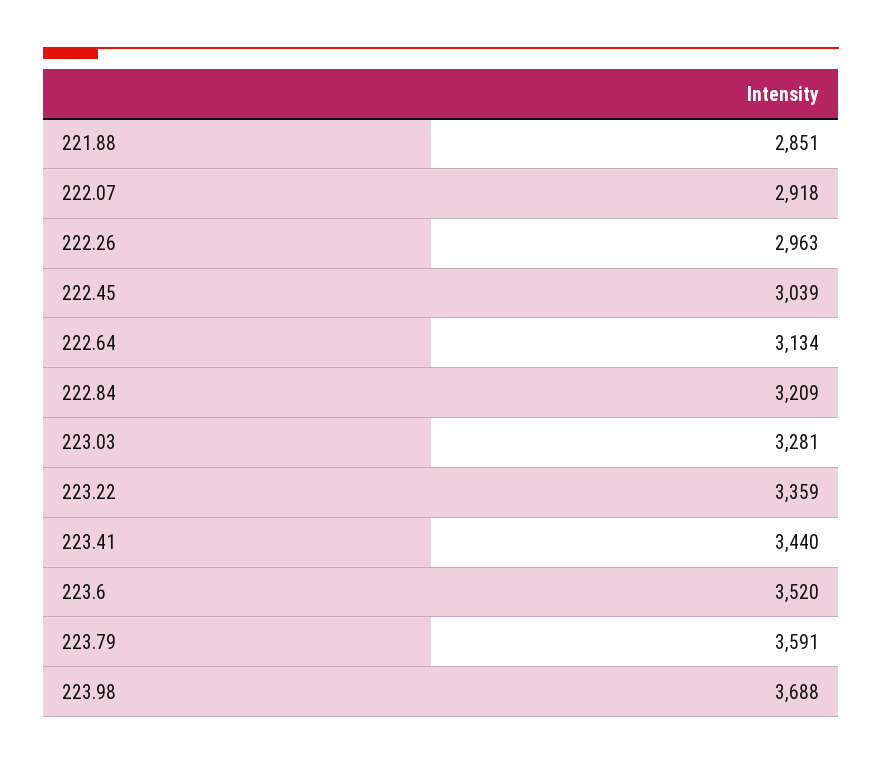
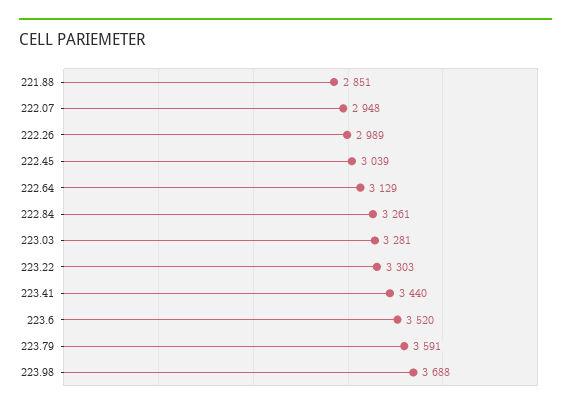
  {
    "221.88": 2851,
-   "222.07": 2918,
+   "222.07": 2948,
-   "222.26": 2963,
+   "222.26": 2989,
    "222.45": 3039,
-   "222.64": 3134,
+   "222.64": 3129,
-   "222.84": 3209,
+   "222.84": 3261,
    "223.03": 3281,
-   "223.22": 3359,
+   "223.22": 3303,
    "223.41": 3440,
    "223.6": 3520,
    "223.79": 3591,
    "223.98": 3688
  }

